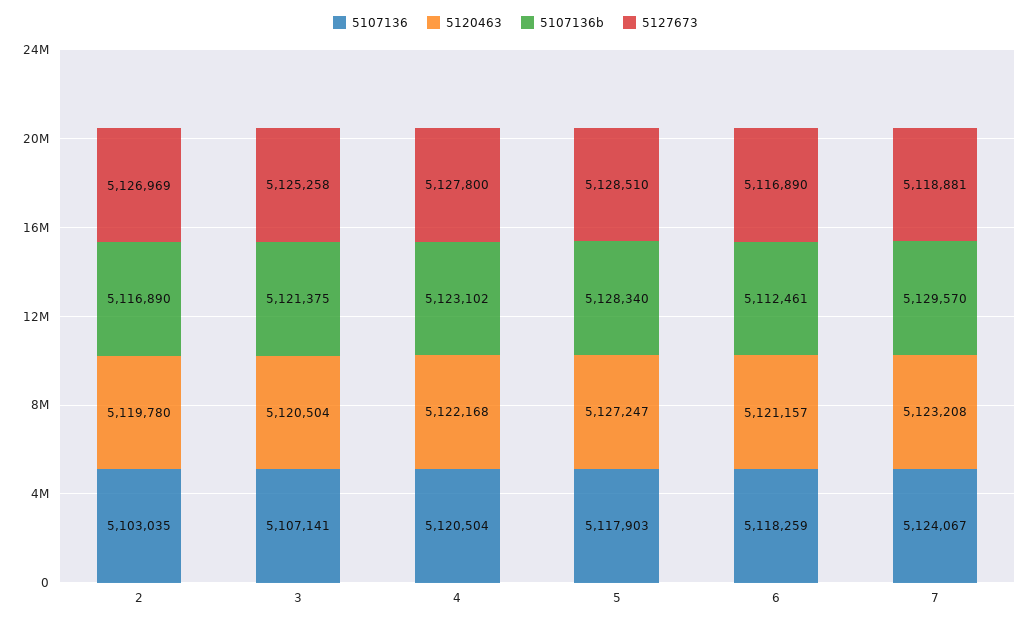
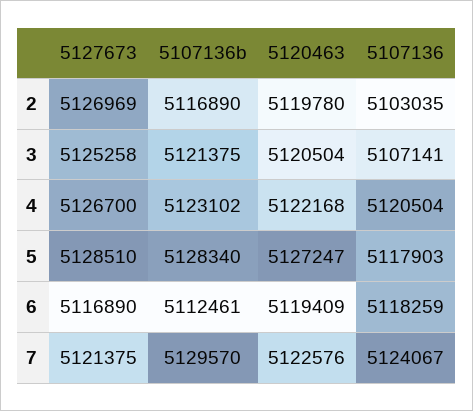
  {
    "5107136": {
      "2": 5103035,
      "3": 5107141,
      "4": 5120504,
      "5": 5117903,
      "6": 5118259,
      "7": 5124067
    },
    "5120463": {
      "2": 5119780,
      "3": 5120504,
      "4": 5122168,
      "5": 5127247,
-     "6": 5121157,
+     "6": 5119409,
-     "7": 5123208
+     "7": 5122576
    },
    "5107136b": {
      "2": 5116890,
      "3": 5121375,
      "4": 5123102,
      "5": 5128340,
      "6": 5112461,
      "7": 5129570
    },
    "5127673": {
      "2": 5126969,
      "3": 5125258,
-     "4": 5127800,
+     "4": 5126700,
      "5": 5128510,
      "6": 5116890,
-     "7": 5118881
+     "7": 5121375
    }
  }

